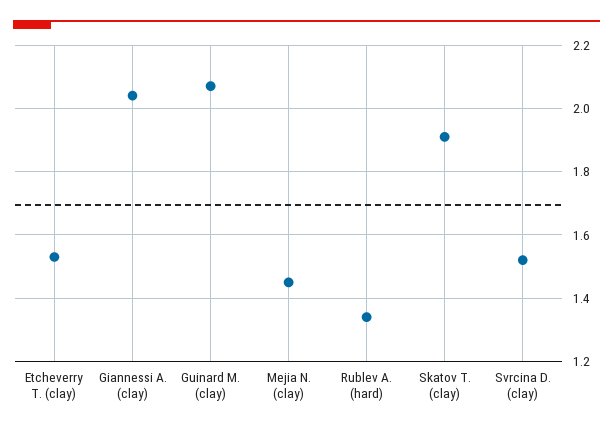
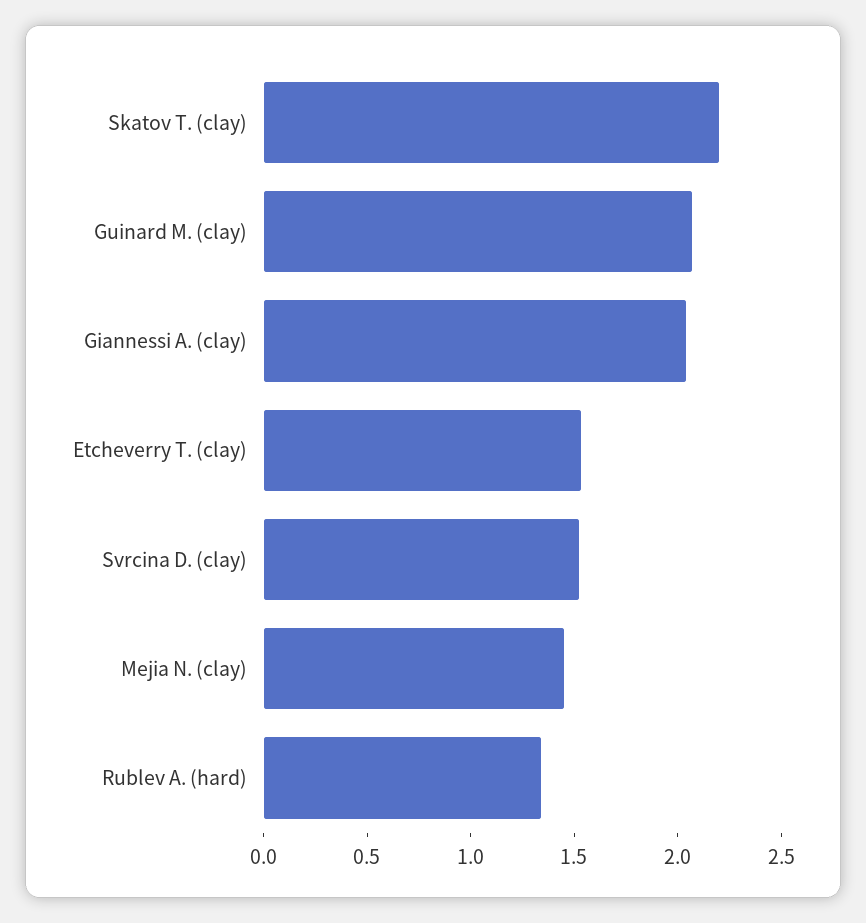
  {
    "Etcheverry T. (clay)": 1.55,
    "Giannessi A. (clay)": 2.05,
    "Guinard M. (clay)": 2.05,
    "Mejia N. (clay)": 1.45,
    "Rublev A. (hard)": 1.35,
-   "Skatov T. (clay)": 1.9,
+   "Skatov T. (clay)": 2.2,
    "Svrcina D. (clay)": 1.5
  }

